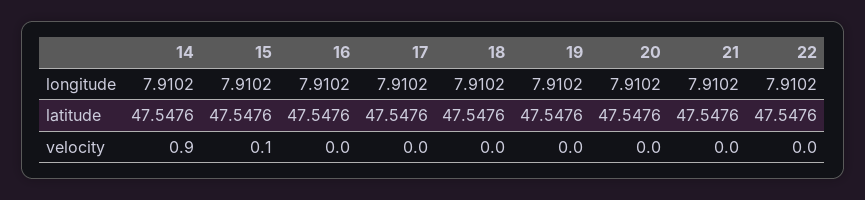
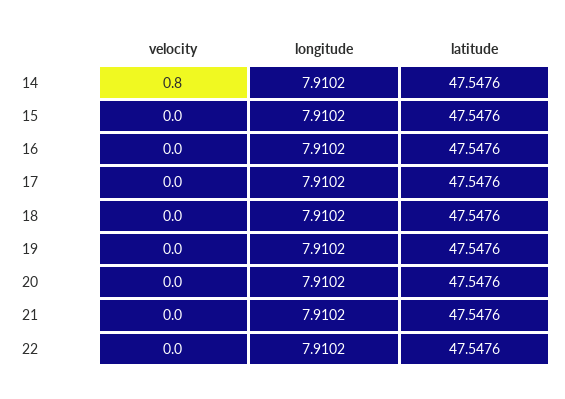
  {
    "14": {
      "longitude": 7.9102,
      "latitude": 47.5476,
-     "velocity": 0.9
+     "velocity": 0.8
    },
    "15": {
      "longitude": 7.9102,
      "latitude": 47.5476,
-     "velocity": 0.1
+     "velocity": 0
    },
    "16": {
      "longitude": 7.9102,
      "latitude": 47.5476,
      "velocity": 0
    },
    "17": {
      "longitude": 7.9102,
      "latitude": 47.5476,
      "velocity": 0
    },
    "18": {
      "longitude": 7.9102,
      "latitude": 47.5476,
      "velocity": 0
    },
    "19": {
      "longitude": 7.9102,
      "latitude": 47.5476,
      "velocity": 0
    },
    "20": {
      "longitude": 7.9102,
      "latitude": 47.5476,
      "velocity": 0
    },
    "21": {
      "longitude": 7.9102,
      "latitude": 47.5476,
      "velocity": 0
    },
    "22": {
      "longitude": 7.9102,
      "latitude": 47.5476,
      "velocity": 0
    }
  }

